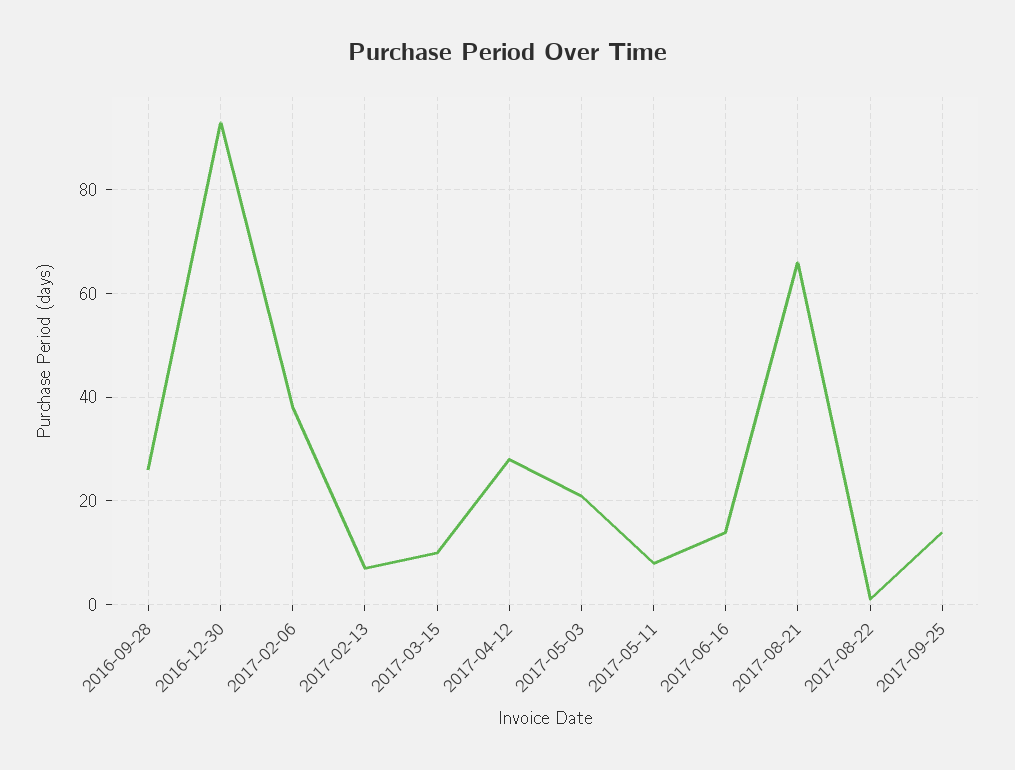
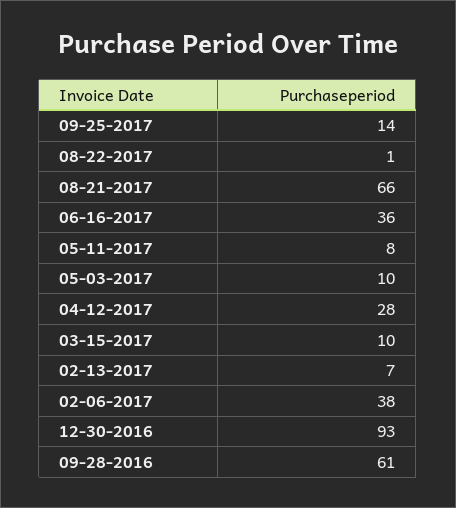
  {
-   "2016-09-28": 25,
+   "2016-09-28": 61,
    "2016-12-30": 93,
    "2017-02-06": 38,
    "2017-02-13": 7,
    "2017-03-15": 10,
    "2017-04-12": 28,
-   "2017-05-03": 20,
+   "2017-05-03": 10,
    "2017-05-11": 8,
-   "2017-06-16": 15,
+   "2017-06-16": 36,
    "2017-08-21": 66,
    "2017-08-22": 1,
    "2017-09-25": 14
  }

